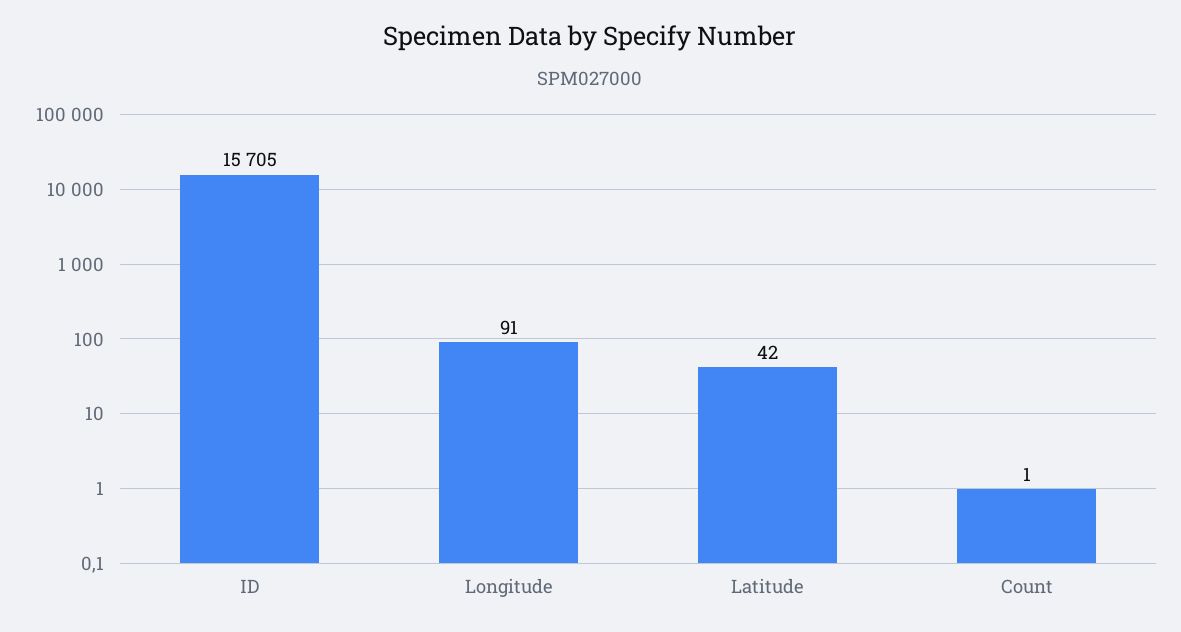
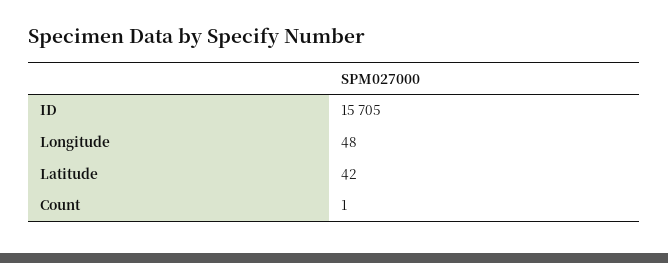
  {
    "ID": 15705,
-   "Longitude": 91,
+   "Longitude": 48,
    "Latitude": 42,
    "Count": 1
  }

